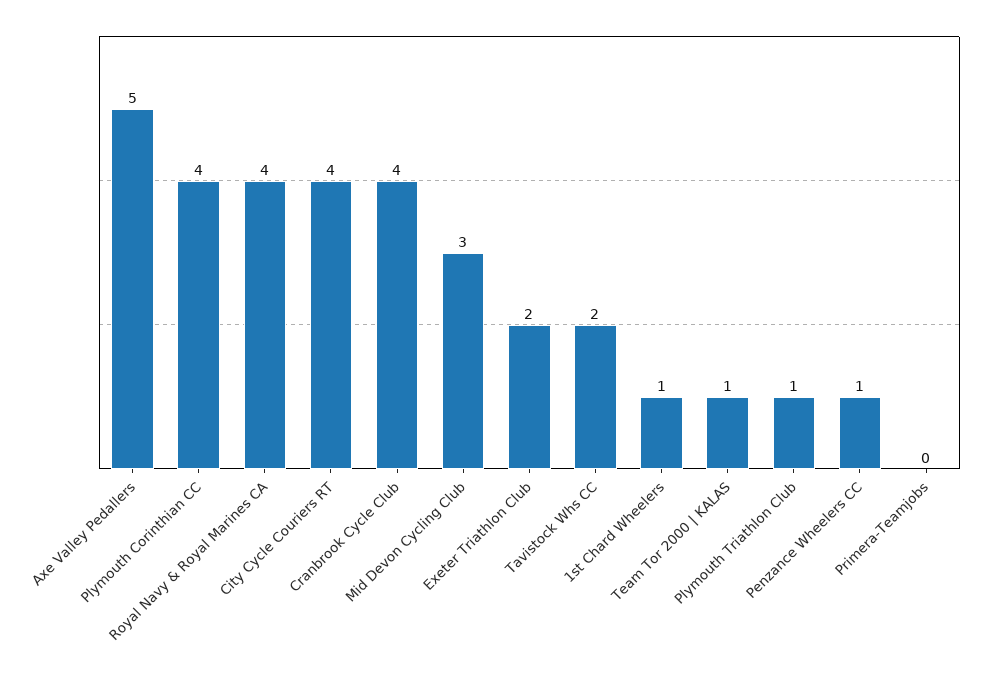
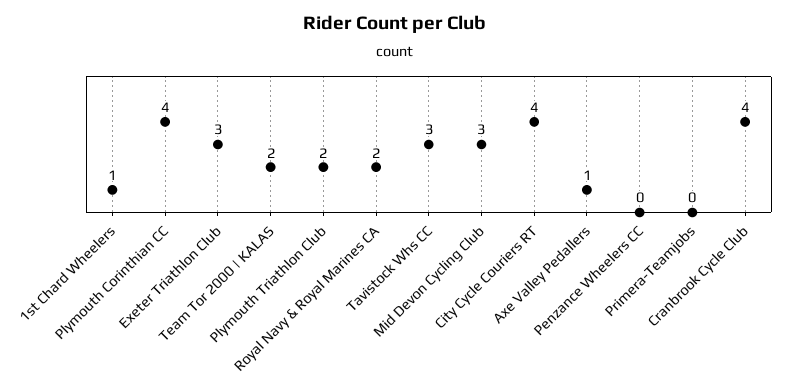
  {
-   "Axe Valley Pedallers": 5,
+   "Axe Valley Pedallers": 1,
    "Plymouth Corinthian CC": 4,
-   "Royal Navy & Royal Marines CA": 4,
+   "Royal Navy & Royal Marines CA": 2,
    "City Cycle Couriers RT": 4,
    "Cranbrook Cycle Club": 4,
    "Mid Devon Cycling Club": 3,
-   "Exeter Triathlon Club": 2,
+   "Exeter Triathlon Club": 3,
-   "Tavistock Whs CC": 2,
+   "Tavistock Whs CC": 3,
    "1st Chard Wheelers": 1,
-   "Team Tor 2000 | KALAS": 1,
+   "Team Tor 2000 | KALAS": 2,
-   "Plymouth Triathlon Club": 1,
+   "Plymouth Triathlon Club": 2,
-   "Penzance Wheelers CC": 1,
+   "Penzance Wheelers CC": 0,
    "Primera-Teamjobs": 0
  }

